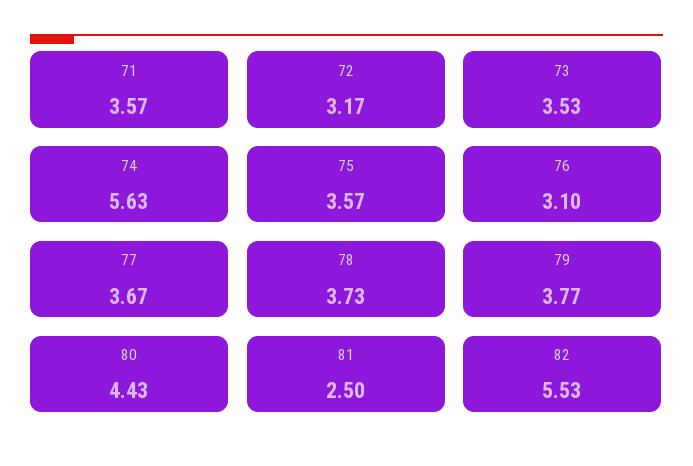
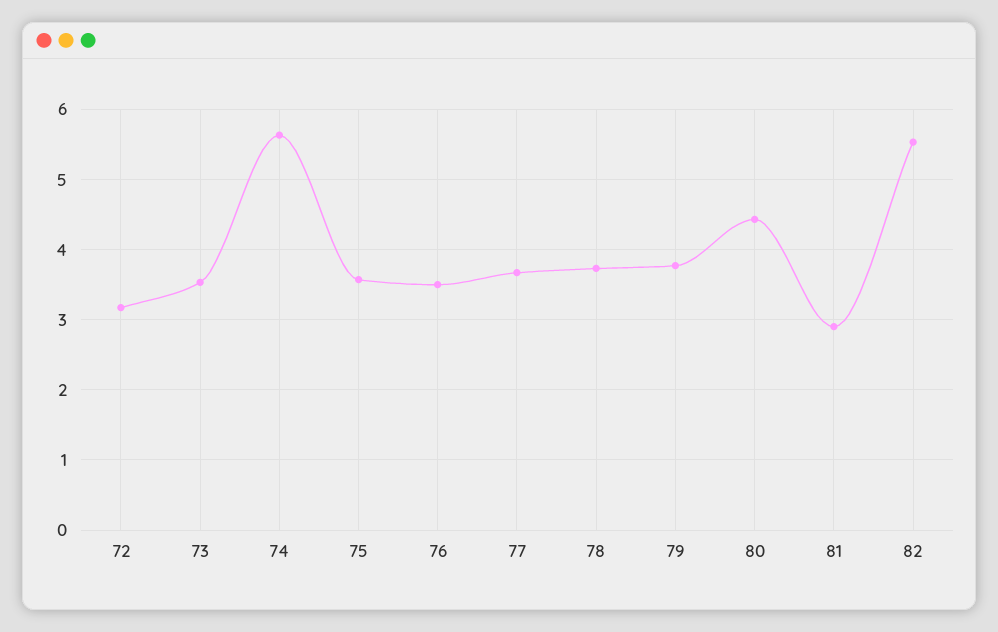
  {
-   "71": 3.57,
    "72": 3.17,
    "73": 3.53,
    "74": 5.63,
    "75": 3.57,
-   "76": 3.1,
+   "76": 3.5,
    "77": 3.67,
    "78": 3.73,
    "79": 3.77,
    "80": 4.43,
-   "81": 2.5,
+   "81": 2.9,
    "82": 5.53
  }

